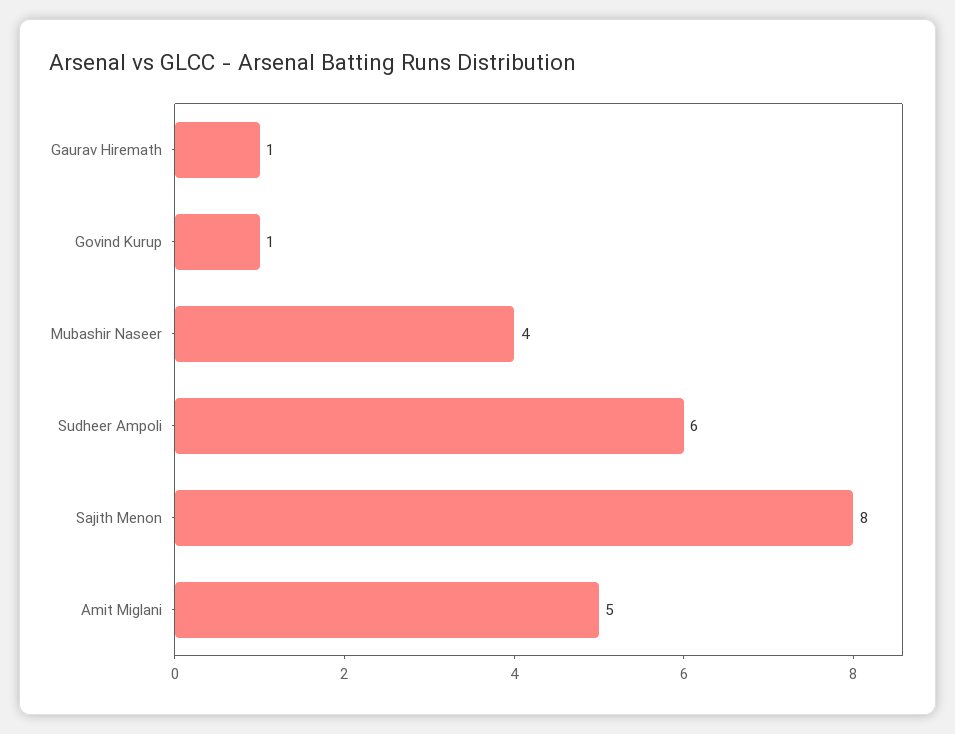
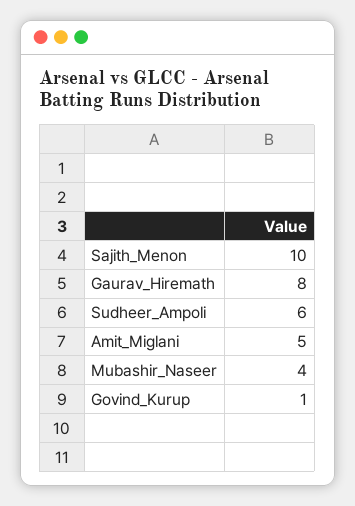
  {
-   "Gaurav Hiremath": 1,
+   "Gaurav Hiremath": 8,
    "Govind Kurup": 1,
    "Mubashir Naseer": 4,
    "Sudheer Ampoli": 6,
-   "Sajith Menon": 8,
+   "Sajith Menon": 10,
    "Amit Miglani": 5
  }

